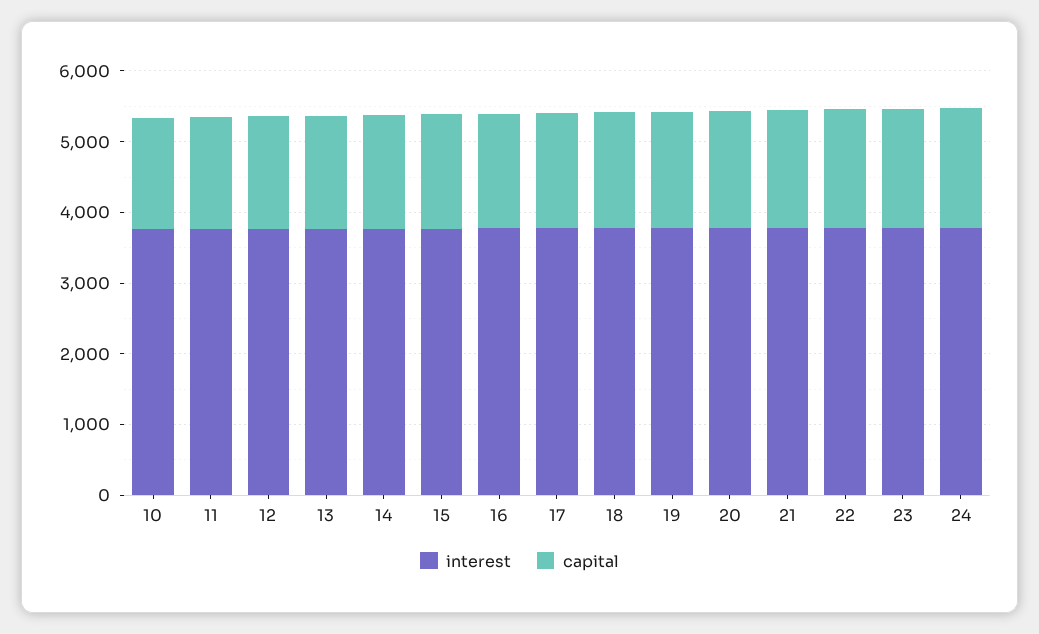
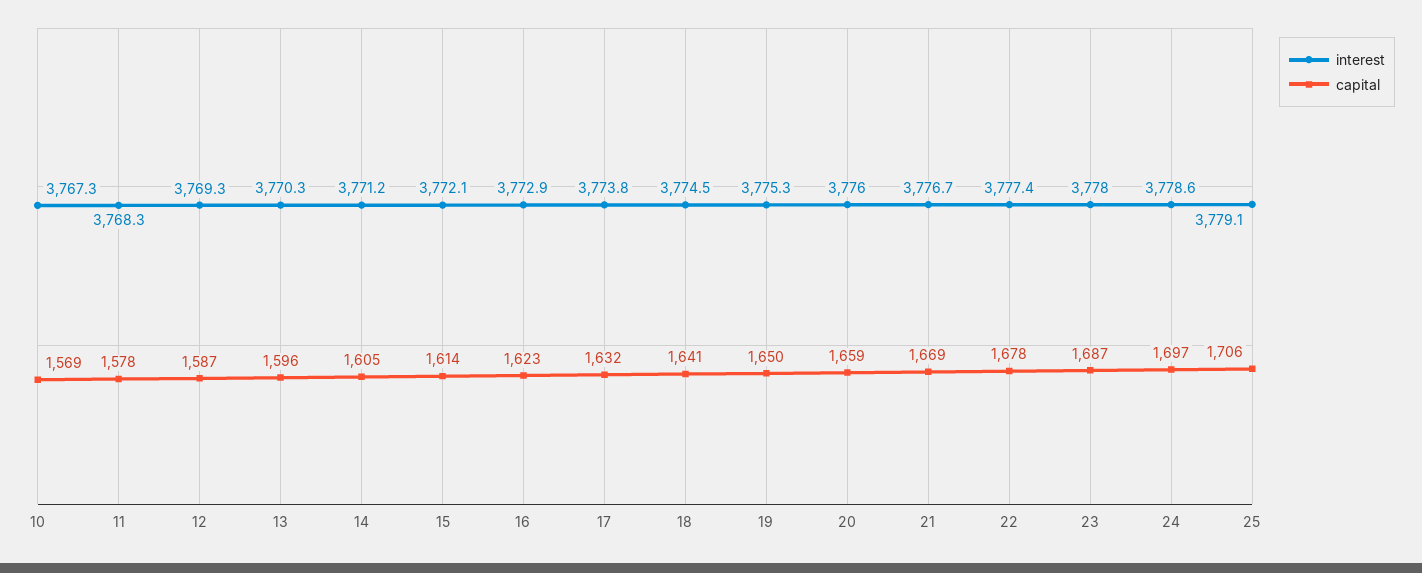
  {
    "interest": {
      "10": 3767.3,
      "11": 3768.3,
      "12": 3769.3,
      "13": 3770.3,
      "14": 3771.2,
      "15": 3772.1,
      "16": 3772.9,
      "17": 3773.8,
      "18": 3774.5,
      "19": 3775.3,
      "20": 3776,
      "21": 3776.7,
      "22": 3777.4,
      "23": 3778,
-     "24": 3778.6
+     "24": 3778.6,
+     "25": 3779.1
    },
    "capital": {
      "10": 1569,
      "11": 1578,
      "12": 1587,
      "13": 1596,
      "14": 1605,
      "15": 1614,
      "16": 1623,
      "17": 1632,
      "18": 1641,
      "19": 1650,
      "20": 1659,
      "21": 1669,
      "22": 1678,
      "23": 1687,
-     "24": 1697
+     "24": 1697,
+     "25": 1706
    }
  }

